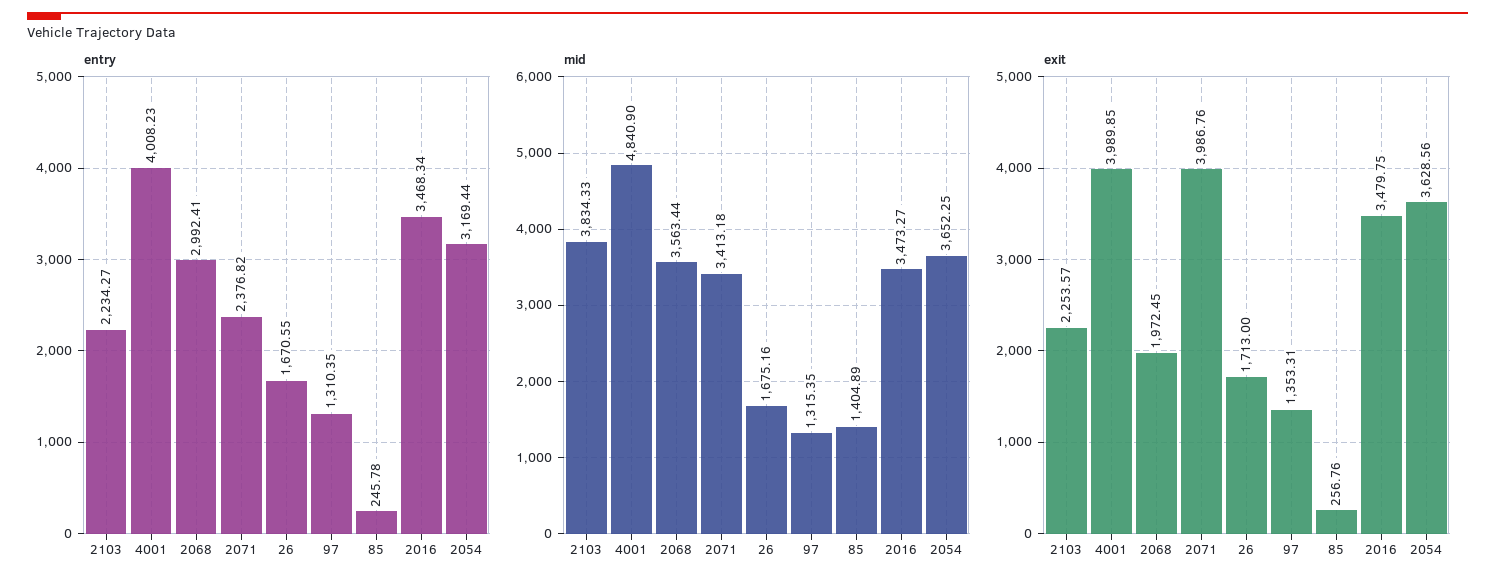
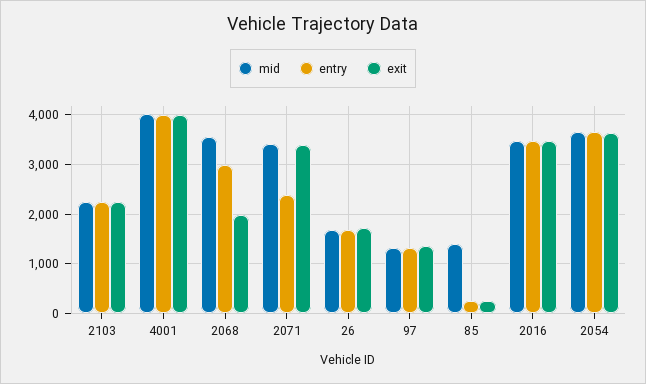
  {
    "entry": {
      "2103": 2234.27,
      "4001": 4008.23,
      "2068": 2992.41,
      "2071": 2376.82,
      "26": 1670.55,
      "97": 1310.35,
      "85": 245.78,
      "2016": 3468.34,
-     "2054": 3169.44
+     "2054": 3600
    },
    "mid": {
-     "2103": 3834.33,
+     "2103": 2200,
-     "4001": 4840.9,
+     "4001": 4000,
      "2068": 3563.44,
      "2071": 3413.18,
      "26": 1675.16,
      "97": 1315.35,
      "85": 1404.89,
      "2016": 3473.27,
      "2054": 3652.25
    },
    "exit": {
      "2103": 2253.57,
      "4001": 3989.85,
      "2068": 1972.45,
-     "2071": 3986.76,
+     "2071": 3400,
      "26": 1713,
      "97": 1353.31,
      "85": 256.76,
      "2016": 3479.75,
      "2054": 3628.56
    }
  }

